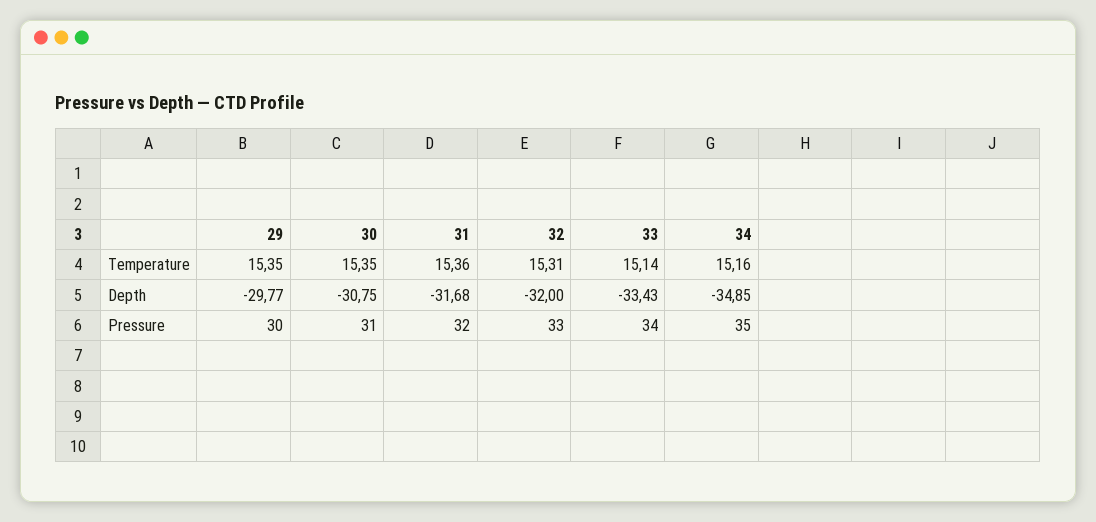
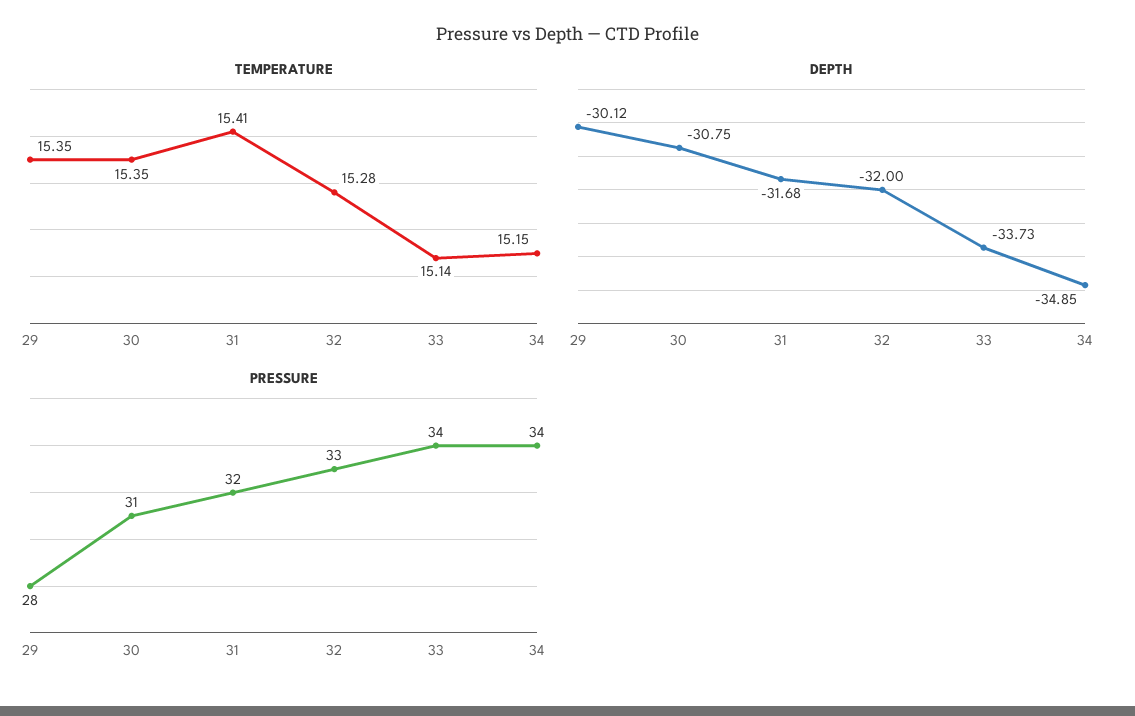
  {
    "Temperature": {
      "29": 15.35,
      "30": 15.35,
-     "31": 15.36,
+     "31": 15.41,
-     "32": 15.31,
+     "32": 15.28,
      "33": 15.14,
-     "34": 15.16
+     "34": 15.15
    },
    "Depth": {
-     "29": -29.77,
+     "29": -30.12,
      "30": -30.75,
      "31": -31.68,
      "32": -32,
-     "33": -33.43,
+     "33": -33.73,
      "34": -34.85
    },
    "Pressure": {
-     "29": 30,
+     "29": 28,
      "30": 31,
      "31": 32,
      "32": 33,
      "33": 34,
-     "34": 35
+     "34": 34
    }
  }

